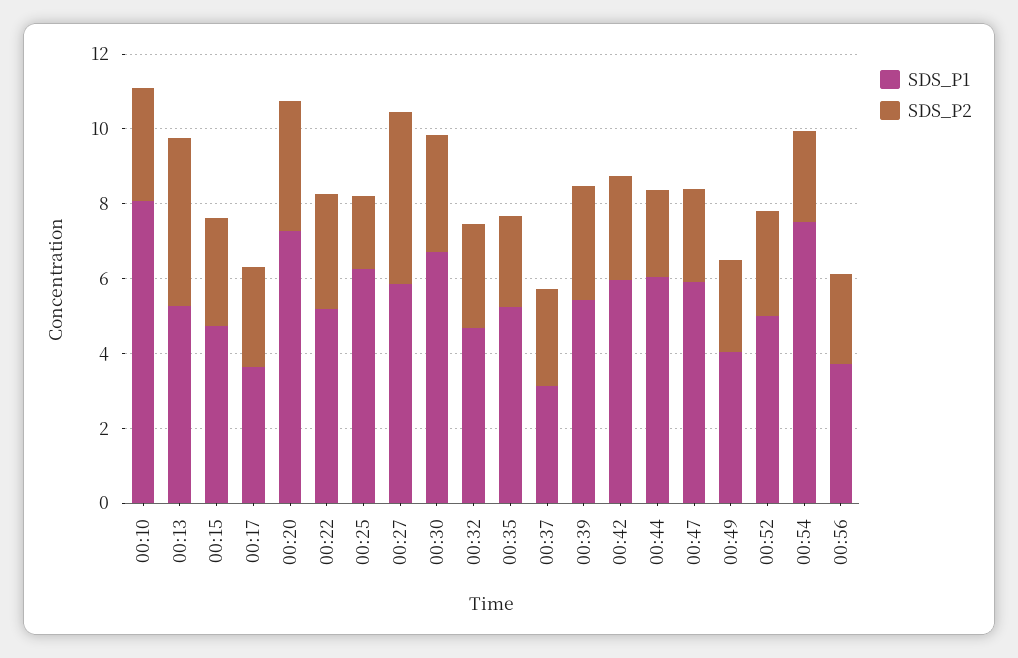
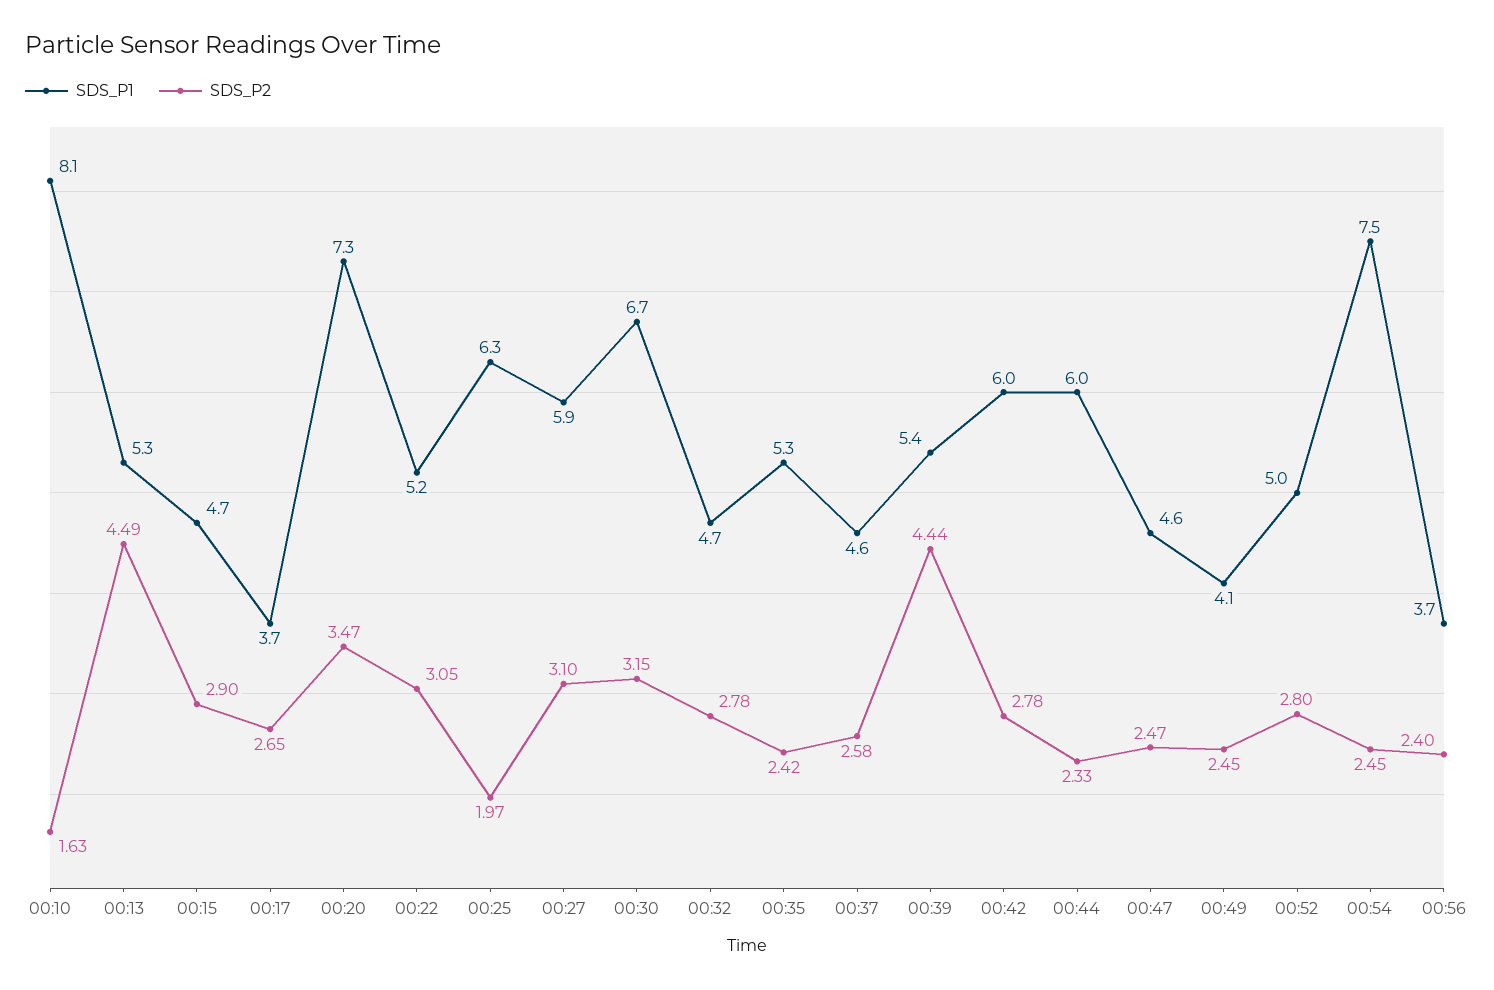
  {
    "SDS_P1": {
      "00:10": 8.1,
      "00:13": 5.3,
      "00:15": 4.7,
      "00:17": 3.7,
      "00:20": 7.3,
      "00:22": 5.2,
      "00:25": 6.3,
      "00:27": 5.9,
      "00:30": 6.7,
      "00:32": 4.7,
      "00:35": 5.3,
-     "00:37": 3,
+     "00:37": 4.6,
      "00:39": 5.4,
      "00:42": 6,
      "00:44": 6,
-     "00:47": 6,
+     "00:47": 4.6,
      "00:49": 4.1,
      "00:52": 5,
      "00:54": 7.5,
      "00:56": 3.7
    },
    "SDS_P2": {
-     "00:10": 3,
+     "00:10": 1.63,
      "00:13": 4.49,
      "00:15": 2.9,
      "00:17": 2.65,
      "00:20": 3.47,
      "00:22": 3.05,
      "00:25": 1.97,
-     "00:27": 4.5,
+     "00:27": 3.1,
      "00:30": 3.15,
      "00:32": 2.78,
      "00:35": 2.42,
      "00:37": 2.58,
-     "00:39": 3,
+     "00:39": 4.44,
      "00:42": 2.78,
      "00:44": 2.33,
      "00:47": 2.47,
      "00:49": 2.45,
      "00:52": 2.8,
      "00:54": 2.45,
      "00:56": 2.4
    }
  }

